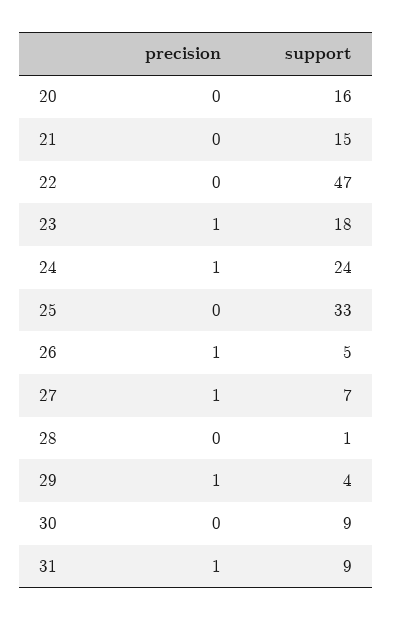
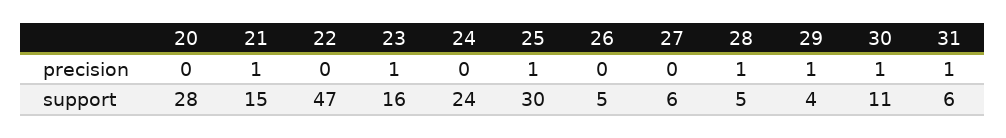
  {
    "precision": {
      "20": 0,
-     "21": 0,
+     "21": 1,
      "22": 0,
      "23": 1,
-     "24": 1,
+     "24": 0,
-     "25": 0,
+     "25": 1,
-     "26": 1,
+     "26": 0,
-     "27": 1,
+     "27": 0,
-     "28": 0,
+     "28": 1,
      "29": 1,
-     "30": 0,
+     "30": 1,
      "31": 1
    },
    "support": {
-     "20": 16,
+     "20": 28,
      "21": 15,
      "22": 47,
-     "23": 18,
+     "23": 16,
      "24": 24,
-     "25": 33,
+     "25": 30,
      "26": 5,
-     "27": 7,
+     "27": 6,
-     "28": 1,
+     "28": 5,
      "29": 4,
-     "30": 9,
+     "30": 11,
-     "31": 9
+     "31": 6
    }
  }

